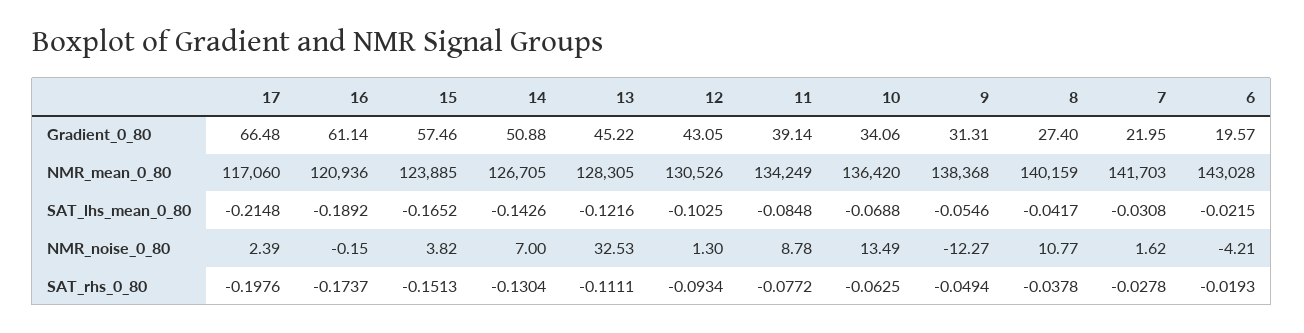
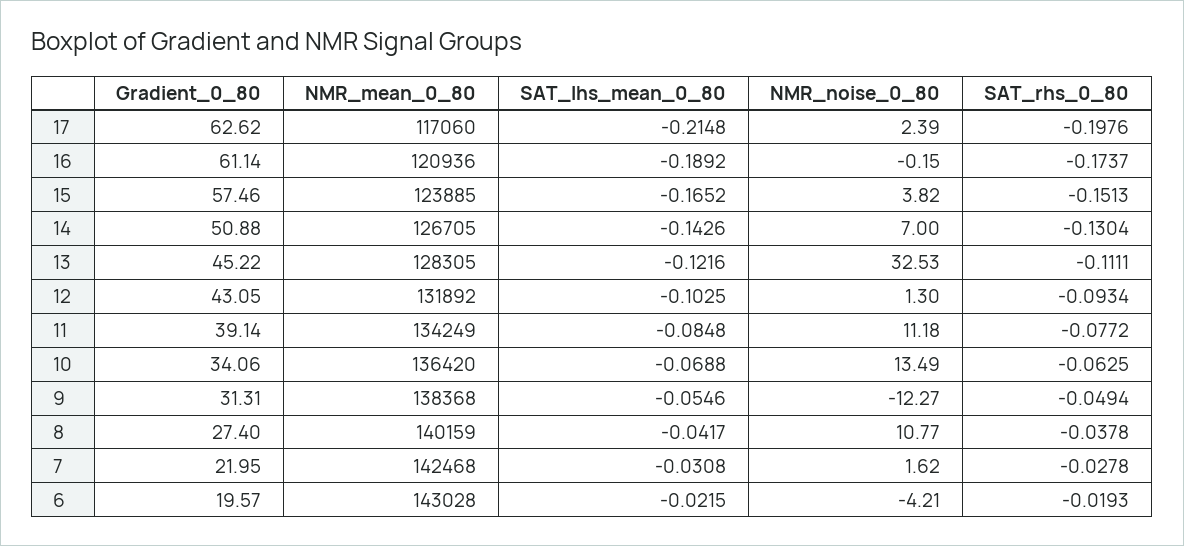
  {
    "17": {
-     "Gradient_0_80": 66.48,
+     "Gradient_0_80": 62.62,
      "NMR_mean_0_80": 117060,
      "SAT_lhs_mean_0_80": -0.2148,
      "NMR_noise_0_80": 2.39,
      "SAT_rhs_0_80": -0.1976
    },
    "16": {
      "Gradient_0_80": 61.14,
      "NMR_mean_0_80": 120936,
      "SAT_lhs_mean_0_80": -0.1892,
      "NMR_noise_0_80": -0.15,
      "SAT_rhs_0_80": -0.1737
    },
    "15": {
      "Gradient_0_80": 57.46,
      "NMR_mean_0_80": 123885,
      "SAT_lhs_mean_0_80": -0.1652,
      "NMR_noise_0_80": 3.82,
      "SAT_rhs_0_80": -0.1513
    },
    "14": {
      "Gradient_0_80": 50.88,
      "NMR_mean_0_80": 126705,
      "SAT_lhs_mean_0_80": -0.1426,
      "NMR_noise_0_80": 7,
      "SAT_rhs_0_80": -0.1304
    },
    "13": {
      "Gradient_0_80": 45.22,
      "NMR_mean_0_80": 128305,
      "SAT_lhs_mean_0_80": -0.1216,
      "NMR_noise_0_80": 32.53,
      "SAT_rhs_0_80": -0.1111
    },
    "12": {
      "Gradient_0_80": 43.05,
-     "NMR_mean_0_80": 130526,
+     "NMR_mean_0_80": 131892,
      "SAT_lhs_mean_0_80": -0.1025,
      "NMR_noise_0_80": 1.3,
      "SAT_rhs_0_80": -0.0934
    },
    "11": {
      "Gradient_0_80": 39.14,
      "NMR_mean_0_80": 134249,
      "SAT_lhs_mean_0_80": -0.0848,
-     "NMR_noise_0_80": 8.78,
+     "NMR_noise_0_80": 11.18,
      "SAT_rhs_0_80": -0.0772
    },
    "10": {
      "Gradient_0_80": 34.06,
      "NMR_mean_0_80": 136420,
      "SAT_lhs_mean_0_80": -0.0688,
      "NMR_noise_0_80": 13.49,
      "SAT_rhs_0_80": -0.0625
    },
    "9": {
      "Gradient_0_80": 31.31,
      "NMR_mean_0_80": 138368,
      "SAT_lhs_mean_0_80": -0.0546,
      "NMR_noise_0_80": -12.27,
      "SAT_rhs_0_80": -0.0494
    },
    "8": {
      "Gradient_0_80": 27.4,
      "NMR_mean_0_80": 140159,
      "SAT_lhs_mean_0_80": -0.0417,
      "NMR_noise_0_80": 10.77,
      "SAT_rhs_0_80": -0.0378
    },
    "7": {
      "Gradient_0_80": 21.95,
-     "NMR_mean_0_80": 141703,
+     "NMR_mean_0_80": 142468,
      "SAT_lhs_mean_0_80": -0.0308,
      "NMR_noise_0_80": 1.62,
      "SAT_rhs_0_80": -0.0278
    },
    "6": {
      "Gradient_0_80": 19.57,
      "NMR_mean_0_80": 143028,
      "SAT_lhs_mean_0_80": -0.0215,
      "NMR_noise_0_80": -4.21,
      "SAT_rhs_0_80": -0.0193
    }
  }

